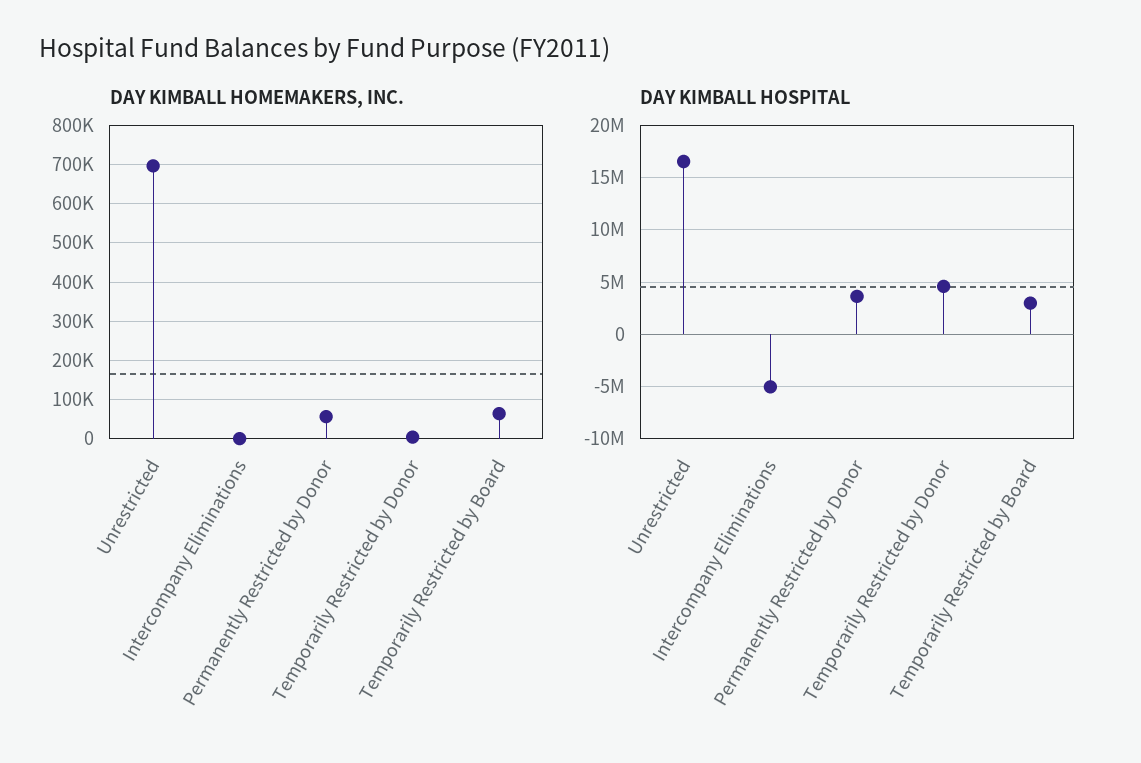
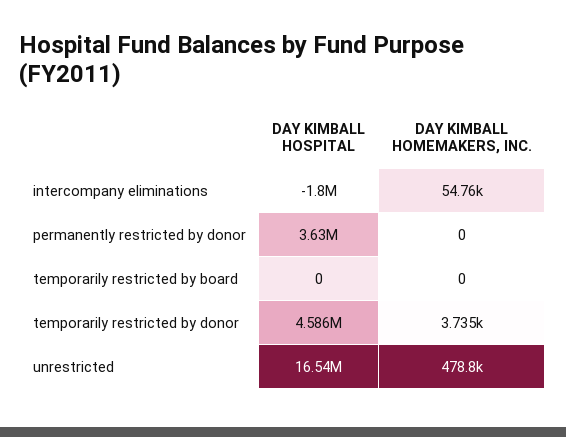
  {
    "DAY KIMBALL HOMEMAKERS, INC.": {
-     "Unrestricted": 700000,
+     "Unrestricted": 478800,
-     "Intercompany Eliminations": 0,
+     "Intercompany Eliminations": 54760,
-     "Permanently Restricted by Donor": 60000,
+     "Permanently Restricted by Donor": 0,
      "Temporarily Restricted by Donor": 3735,
-     "Temporarily Restricted by Board": 60000
+     "Temporarily Restricted by Board": 0
    },
    "DAY KIMBALL HOSPITAL": {
      "Unrestricted": 16540000,
-     "Intercompany Eliminations": -5000000,
+     "Intercompany Eliminations": -1800000,
      "Permanently Restricted by Donor": 3630000,
      "Temporarily Restricted by Donor": 4586000,
-     "Temporarily Restricted by Board": 3000000
+     "Temporarily Restricted by Board": 0
    }
  }

